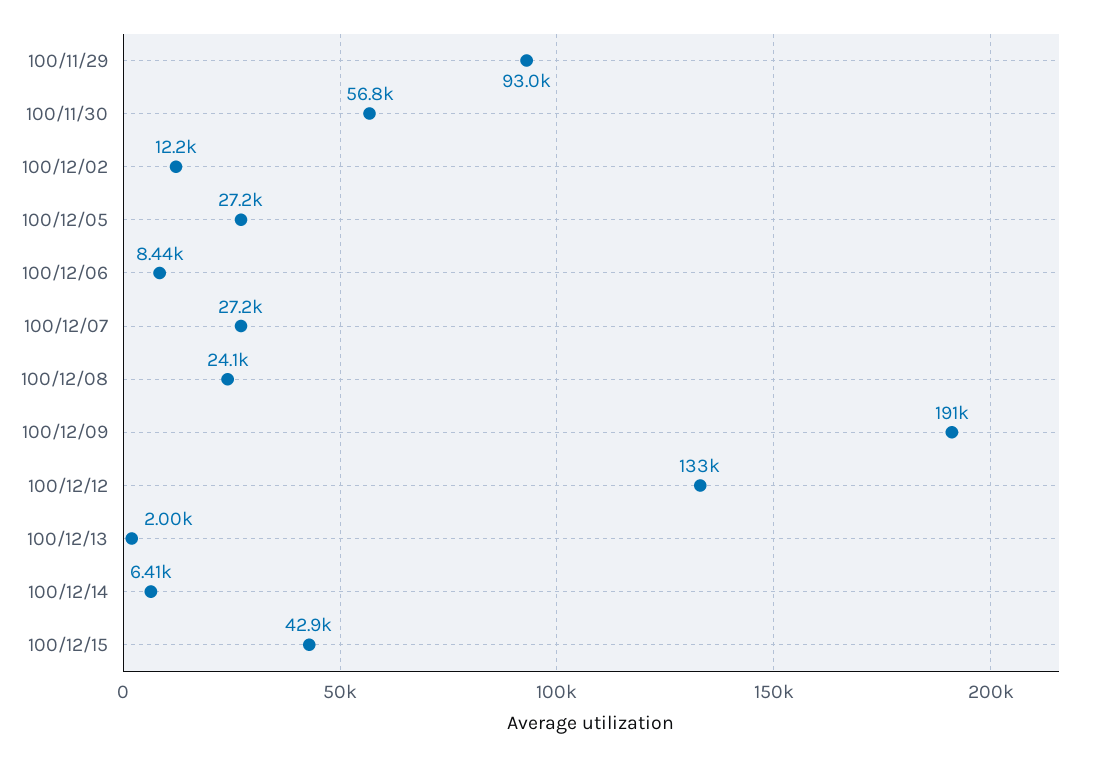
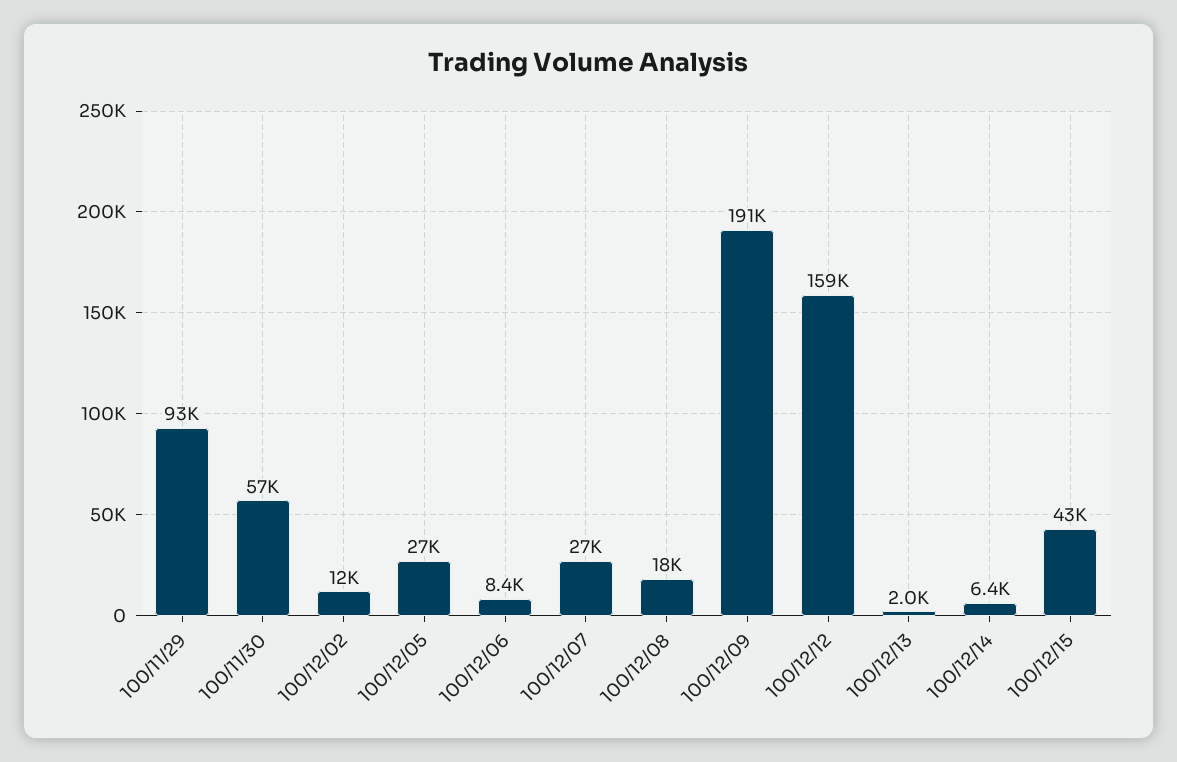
  {
    "100/11/29": 93000,
    "100/11/30": 56800,
    "100/12/02": 12200,
    "100/12/05": 27200,
    "100/12/06": 8440,
    "100/12/07": 27200,
-   "100/12/08": 24100,
+   "100/12/08": 18000,
    "100/12/09": 191000,
-   "100/12/12": 133000,
+   "100/12/12": 159000,
    "100/12/13": 2000,
    "100/12/14": 6410,
    "100/12/15": 42900
  }

